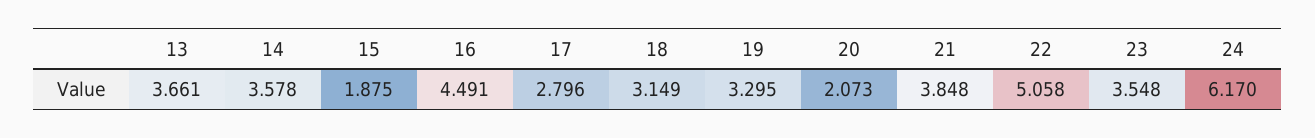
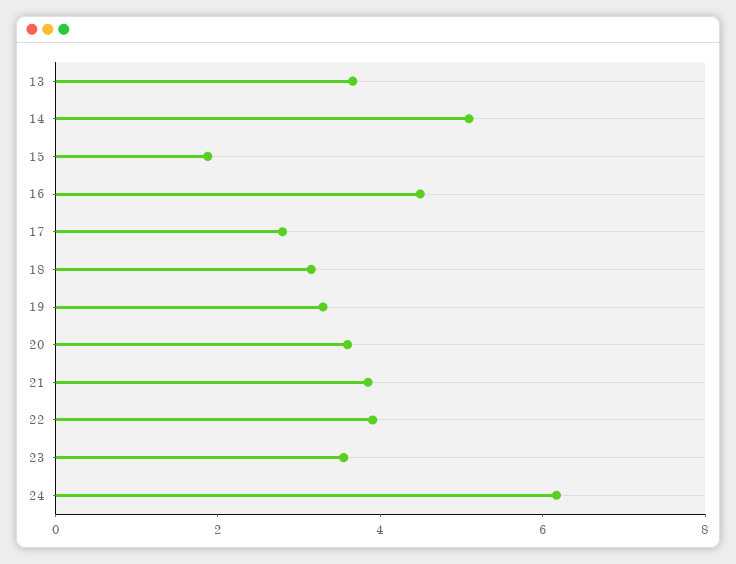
  {
    "13": 3.661,
-   "14": 3.578,
+   "14": 5,
    "15": 1.875,
    "16": 4.491,
    "17": 2.796,
    "18": 3.149,
    "19": 3.295,
-   "20": 2.073,
+   "20": 3.5,
    "21": 3.848,
-   "22": 5.058,
+   "22": 4,
    "23": 3.548,
    "24": 6.17
  }

